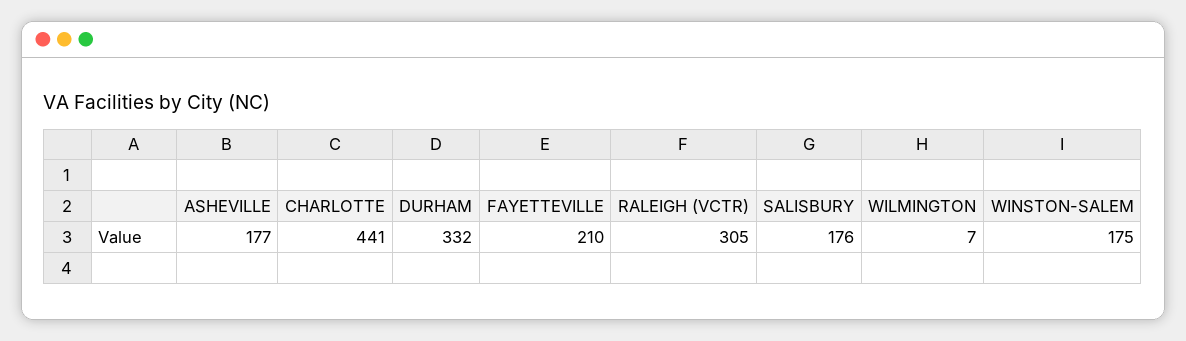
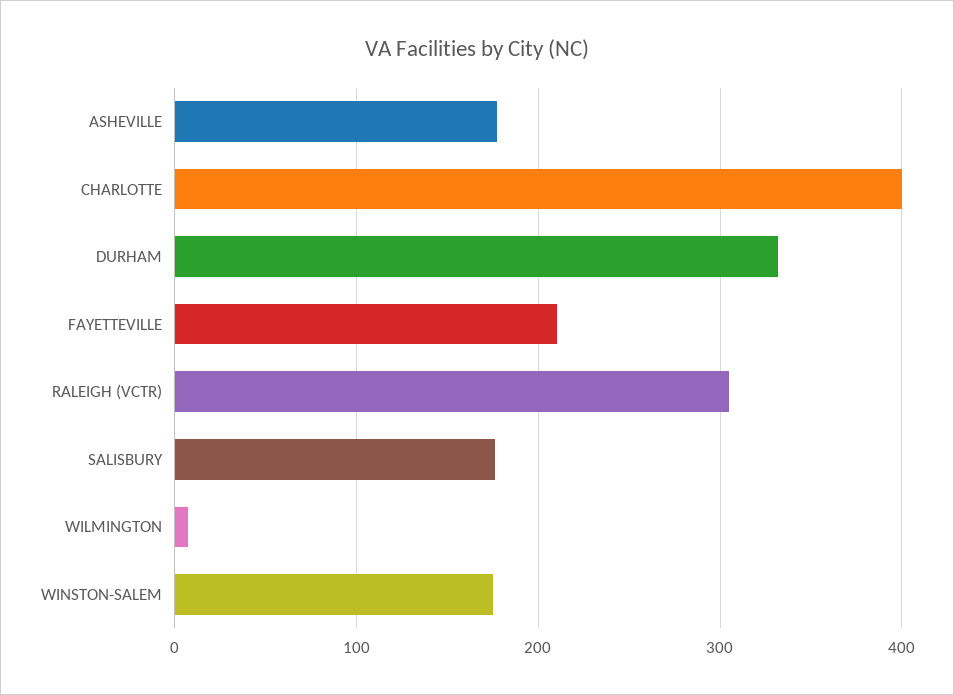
  {
    "ASHEVILLE": 177,
-   "CHARLOTTE": 441,
+   "CHARLOTTE": 400,
    "DURHAM": 332,
    "FAYETTEVILLE": 210,
    "RALEIGH (VCTR)": 305,
    "SALISBURY": 176,
    "WILMINGTON": 7,
    "WINSTON-SALEM": 175
  }

